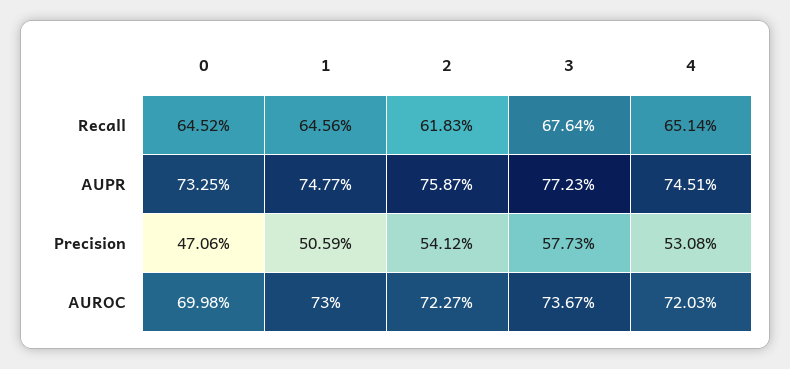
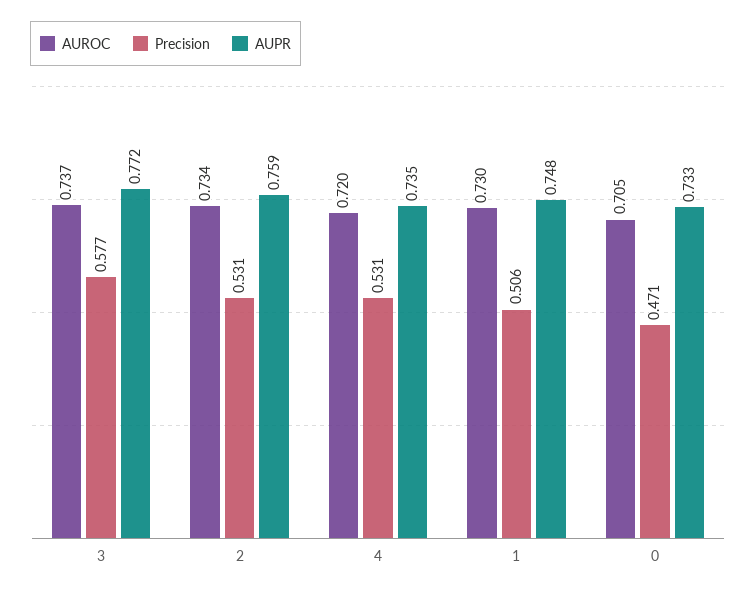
  {
-   "Recall": {
-     "0": 0.6452,
-     "1": 0.6456,
-     "2": 0.6183,
-     "3": 0.6764,
-     "4": 0.6514
-   },
    "AUPR": {
      "0": 0.7325,
      "1": 0.7477,
      "2": 0.7587,
      "3": 0.7723,
-     "4": 0.7451
+     "4": 0.735
    },
    "Precision": {
      "0": 0.4706,
      "1": 0.5059,
-     "2": 0.5412,
+     "2": 0.531,
      "3": 0.5773,
      "4": 0.5308
    },
    "AUROC": {
-     "0": 0.6998,
+     "0": 0.705,
      "1": 0.73,
-     "2": 0.7227,
+     "2": 0.734,
      "3": 0.7367,
      "4": 0.7203
    }
  }

